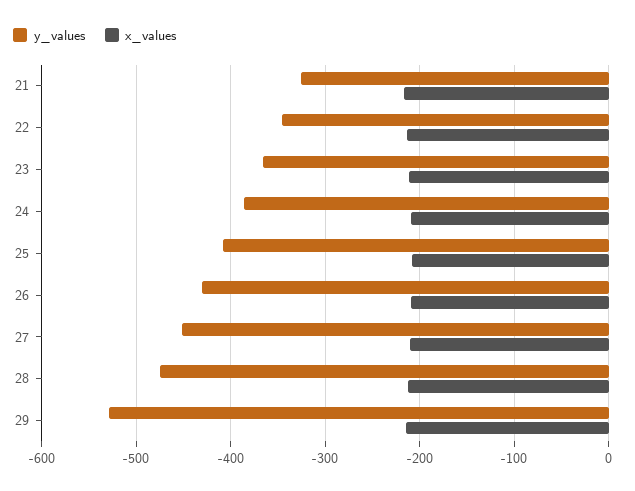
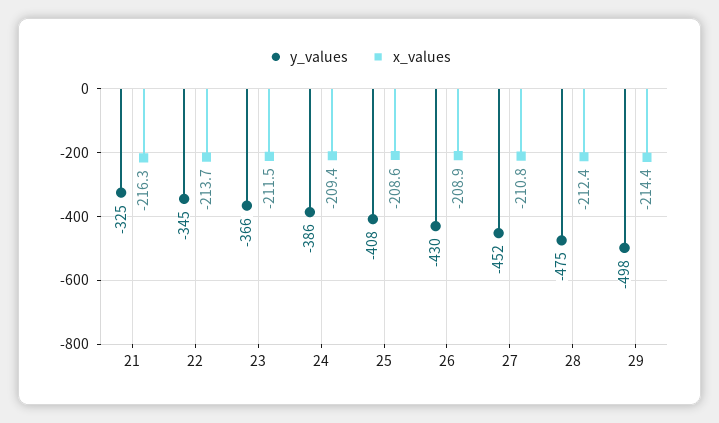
  {
    "y_values": {
      "21": -325,
      "22": -345,
      "23": -366,
      "24": -386,
      "25": -408,
      "26": -430,
      "27": -452,
      "28": -475,
-     "29": -530
+     "29": -498
    },
    "x_values": {
      "21": -216.3,
      "22": -213.7,
      "23": -211.5,
      "24": -209.4,
      "25": -208.6,
      "26": -208.9,
      "27": -210.8,
      "28": -212.4,
      "29": -214.4
    }
  }

